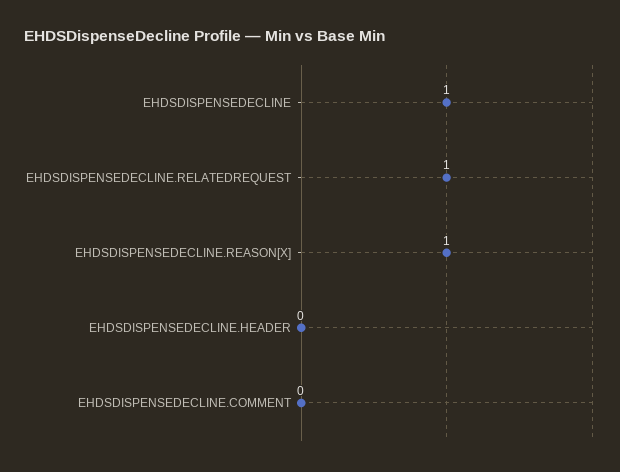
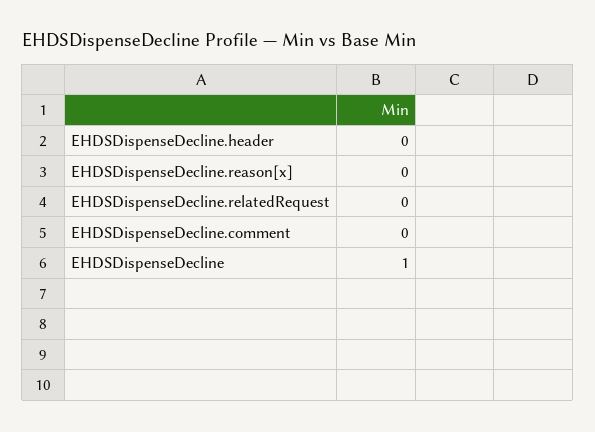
  {
    "EHDSDISPENSEDECLINE": 1,
-   "EHDSDISPENSEDECLINE.RELATEDREQUEST": 1,
+   "EHDSDISPENSEDECLINE.RELATEDREQUEST": 0,
-   "EHDSDISPENSEDECLINE.REASON[X]": 1,
+   "EHDSDISPENSEDECLINE.REASON[X]": 0,
    "EHDSDISPENSEDECLINE.HEADER": 0,
    "EHDSDISPENSEDECLINE.COMMENT": 0
  }

